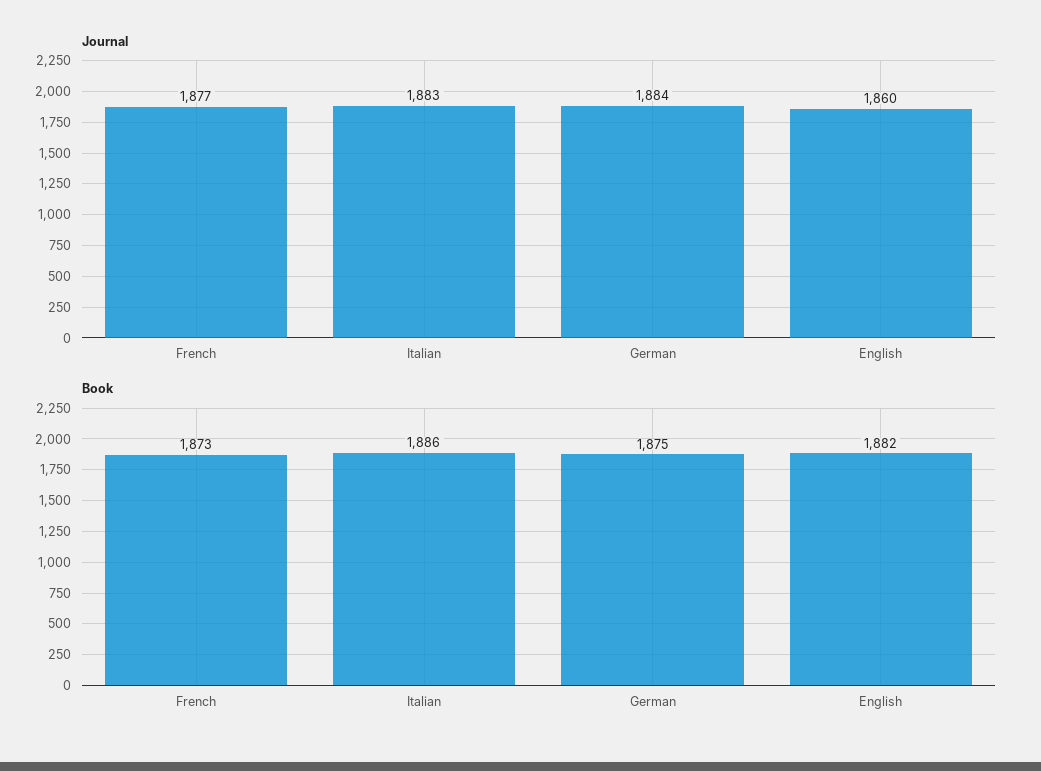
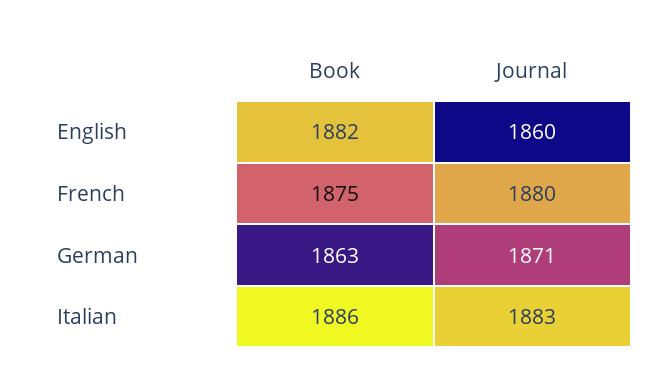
  {
    "Journal": {
-     "French": 1877,
+     "French": 1880,
      "Italian": 1883,
-     "German": 1884,
+     "German": 1871,
      "English": 1860
    },
    "Book": {
-     "French": 1873,
+     "French": 1875,
      "Italian": 1886,
-     "German": 1875,
+     "German": 1863,
      "English": 1882
    }
  }

